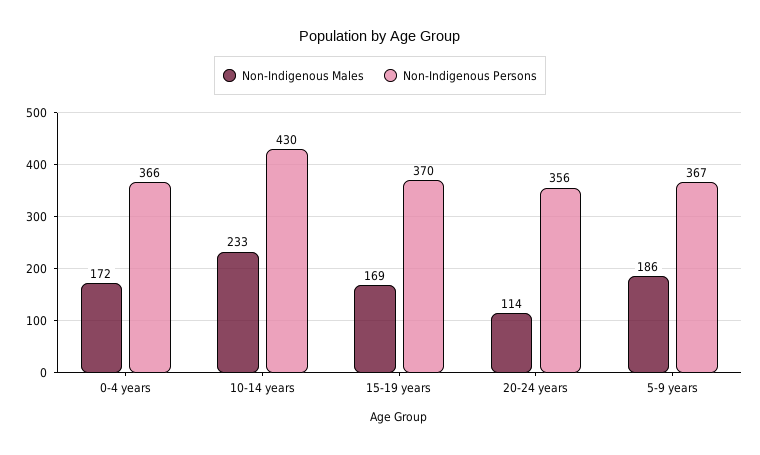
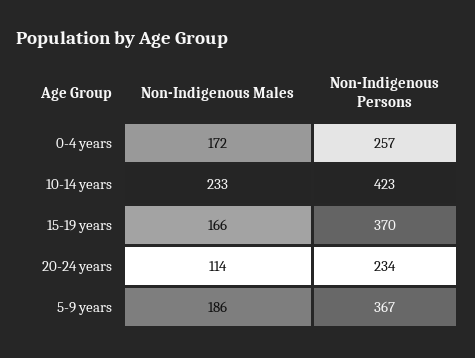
  {
    "Non-Indigenous Males": {
      "0-4 years": 172,
      "10-14 years": 233,
-     "15-19 years": 169,
+     "15-19 years": 166,
      "20-24 years": 114,
      "5-9 years": 186
    },
    "Non-Indigenous Persons": {
-     "0-4 years": 366,
+     "0-4 years": 257,
-     "10-14 years": 430,
+     "10-14 years": 423,
      "15-19 years": 370,
-     "20-24 years": 356,
+     "20-24 years": 234,
      "5-9 years": 367
    }
  }

